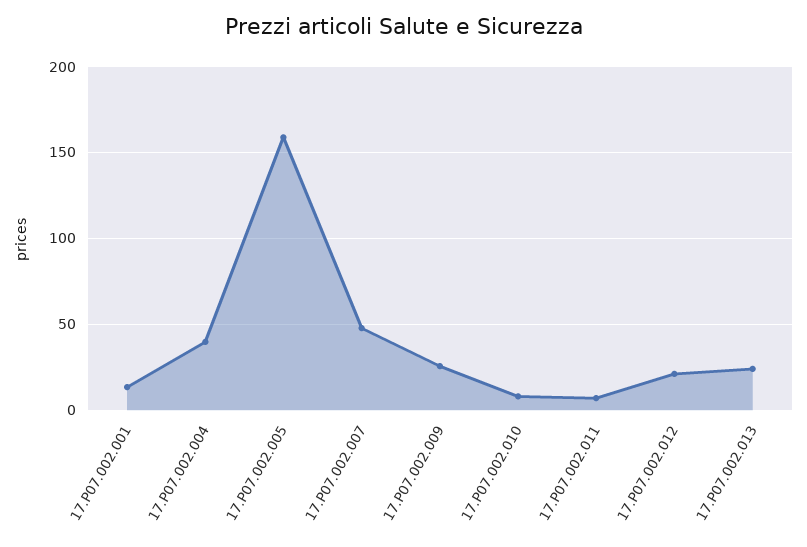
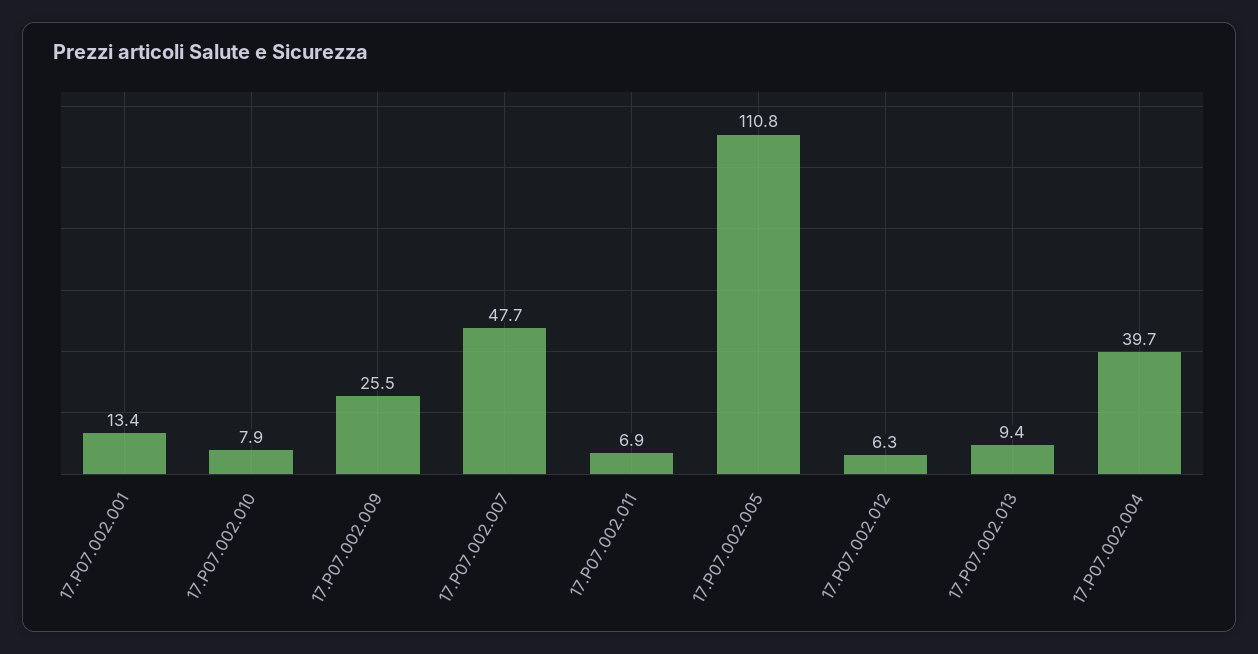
  {
    "17.P07.002.001": 13.4,
    "17.P07.002.004": 39.7,
-   "17.P07.002.005": 160,
+   "17.P07.002.005": 110.8,
    "17.P07.002.007": 47.7,
    "17.P07.002.009": 25.5,
    "17.P07.002.010": 7.9,
    "17.P07.002.011": 6.9,
-   "17.P07.002.012": 20,
+   "17.P07.002.012": 6.3,
-   "17.P07.002.013": 25
+   "17.P07.002.013": 9.4
  }

